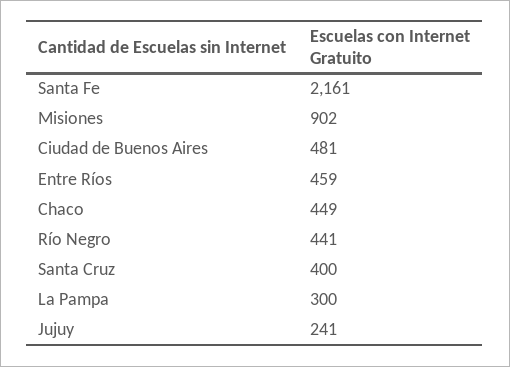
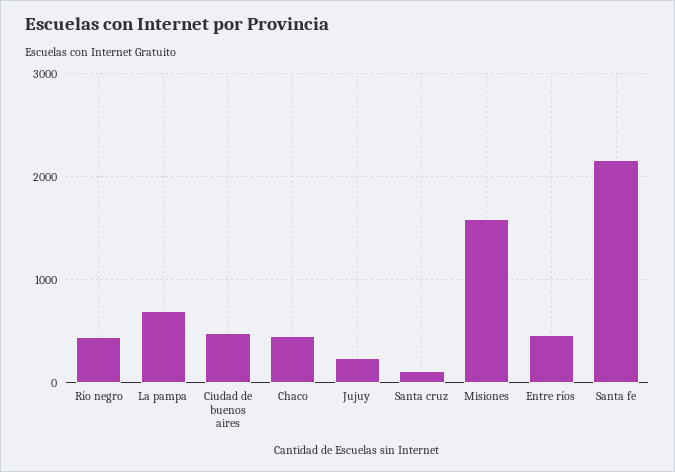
  {
    "Santa Fe": 2161,
-   "Misiones": 902,
+   "Misiones": 1600,
    "Ciudad de Buenos Aires": 481,
    "Entre Ríos": 459,
    "Chaco": 449,
    "Río Negro": 441,
-   "Santa Cruz": 400,
+   "Santa Cruz": 100,
-   "La Pampa": 300,
+   "La Pampa": 700,
    "Jujuy": 241
  }

